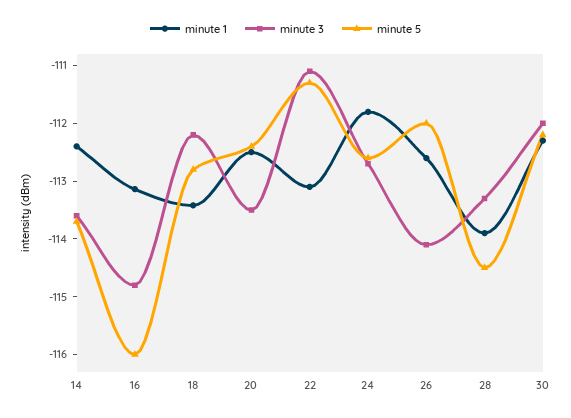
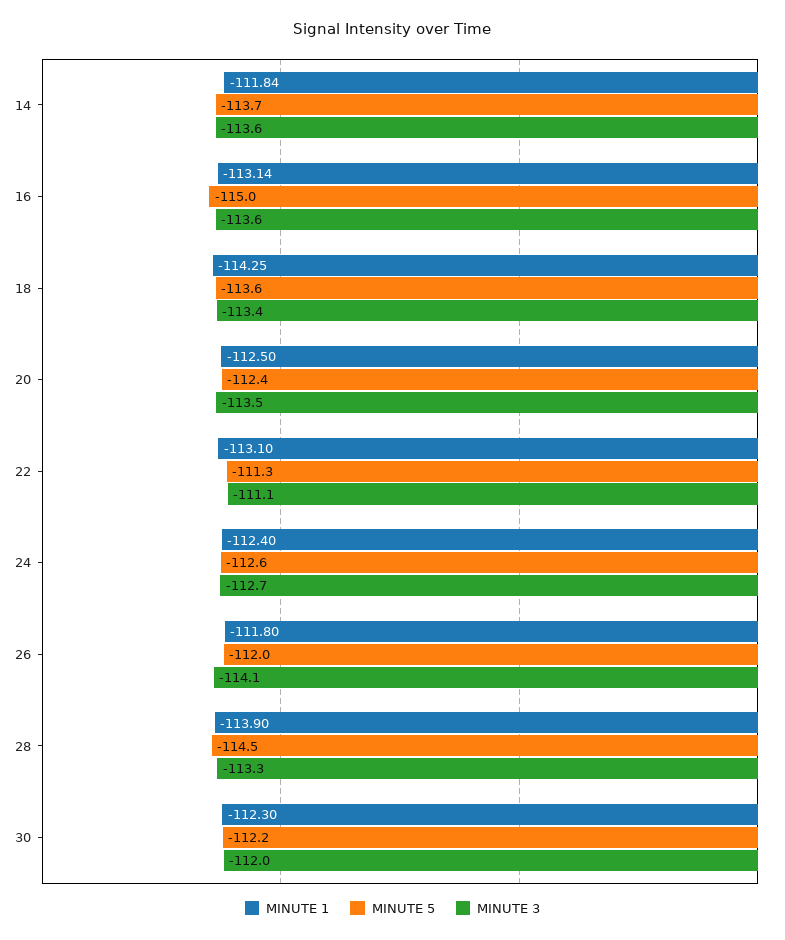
  {
    "minute 1": {
-     "14": -112.4,
+     "14": -111.84,
      "16": -113.14,
-     "18": -113.4,
+     "18": -114.25,
      "20": -112.5,
      "22": -113.1,
-     "24": -111.8,
+     "24": -112.4,
-     "26": -112.6,
+     "26": -111.8,
      "28": -113.9,
      "30": -112.3
    },
    "minute 3": {
      "14": -113.6,
-     "16": -114.8,
+     "16": -113.6,
-     "18": -112.2,
+     "18": -113.4,
      "20": -113.5,
      "22": -111.1,
      "24": -112.7,
      "26": -114.1,
      "28": -113.3,
      "30": -112
    },
    "minute 5": {
      "14": -113.7,
-     "16": -116,
+     "16": -115,
-     "18": -112.8,
+     "18": -113.6,
      "20": -112.4,
      "22": -111.3,
      "24": -112.6,
      "26": -112,
      "28": -114.5,
      "30": -112.2
    }
  }

